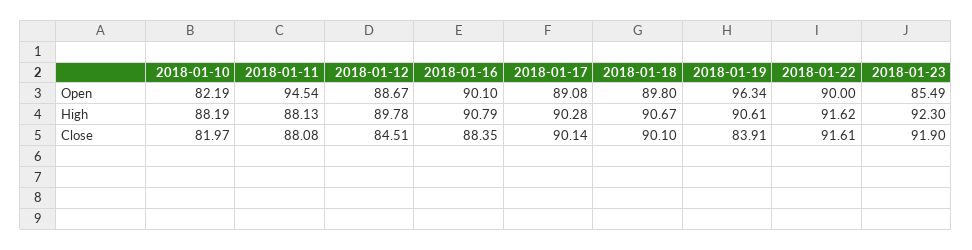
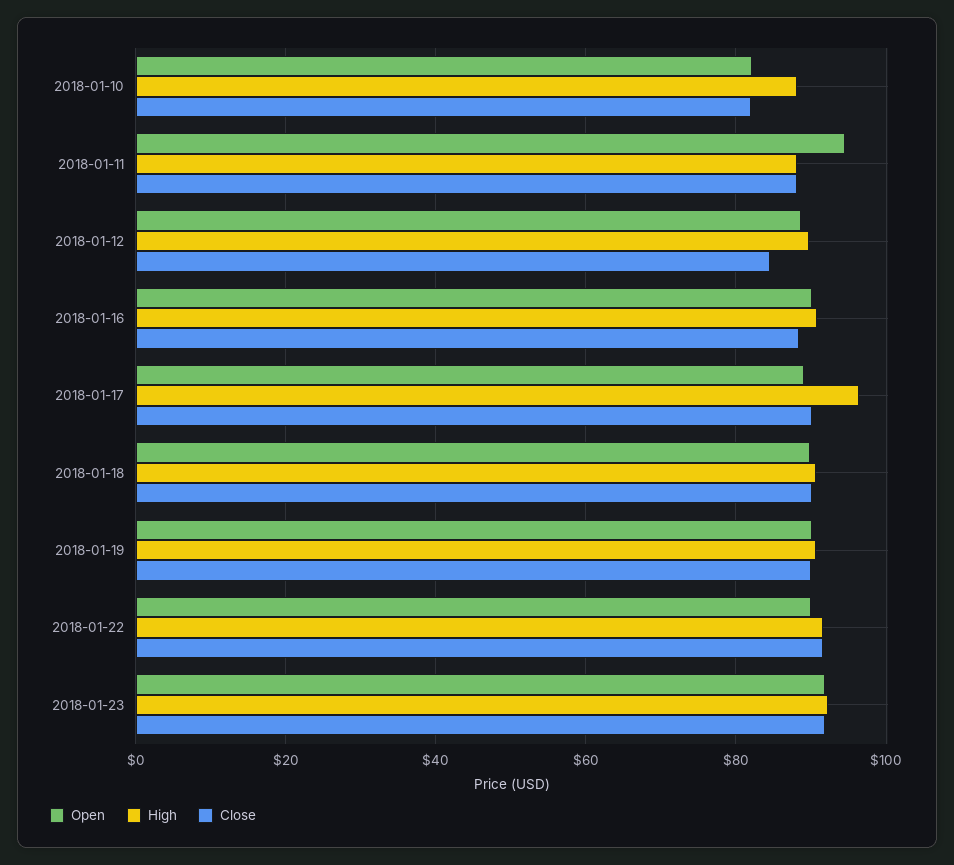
  {
    "Open": {
      "2018-01-10": 82.19,
      "2018-01-11": 94.54,
      "2018-01-12": 88.67,
      "2018-01-16": 90.1,
      "2018-01-17": 89.08,
      "2018-01-18": 89.8,
-     "2018-01-19": 96.34,
+     "2018-01-19": 90,
      "2018-01-22": 90,
-     "2018-01-23": 85.49
+     "2018-01-23": 92
    },
    "High": {
      "2018-01-10": 88.19,
      "2018-01-11": 88.13,
      "2018-01-12": 89.78,
      "2018-01-16": 90.79,
-     "2018-01-17": 90.28,
+     "2018-01-17": 96,
      "2018-01-18": 90.67,
      "2018-01-19": 90.61,
      "2018-01-22": 91.62,
      "2018-01-23": 92.3
    },
    "Close": {
      "2018-01-10": 81.97,
      "2018-01-11": 88.08,
      "2018-01-12": 84.51,
      "2018-01-16": 88.35,
      "2018-01-17": 90.14,
      "2018-01-18": 90.1,
-     "2018-01-19": 83.91,
+     "2018-01-19": 90,
      "2018-01-22": 91.61,
      "2018-01-23": 91.9
    }
  }

